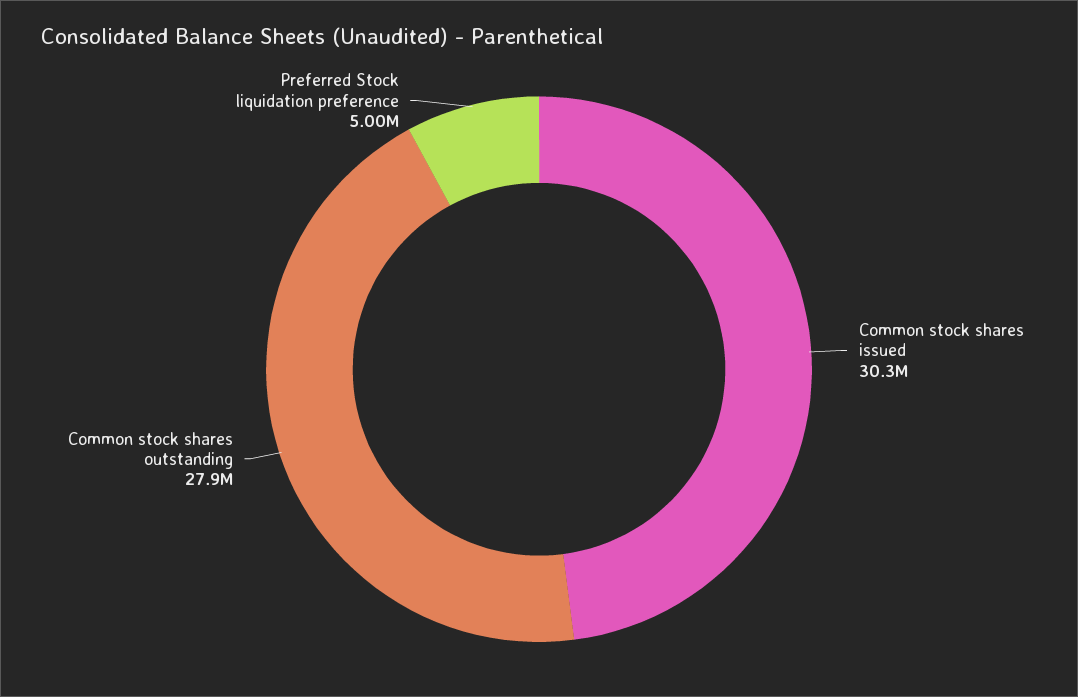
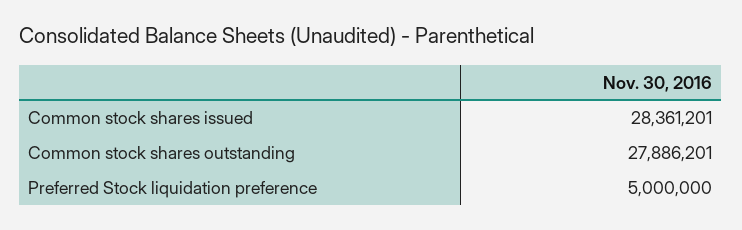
  {
-   "Common stock shares issued": 30300000,
+   "Common stock shares issued": 28361201,
    "Common stock shares outstanding": 27886201,
    "Preferred Stock liquidation preference": 5000000
  }

